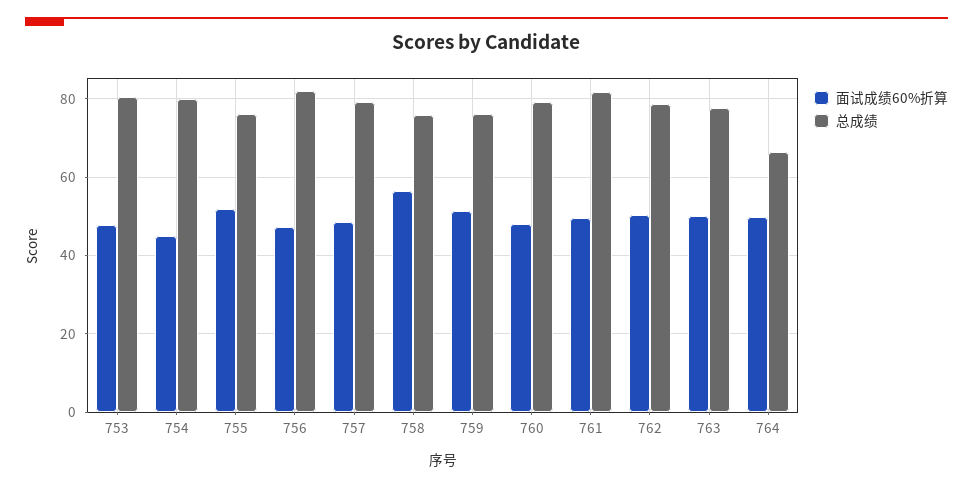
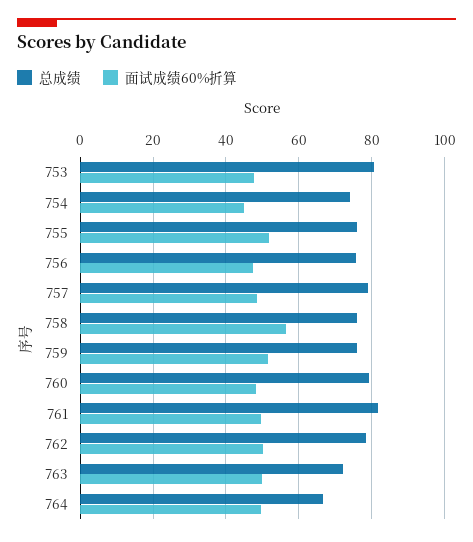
  {
    "面试成绩60%折算": {
      "753": 48,
      "754": 44,
      "755": 52,
      "756": 48,
      "757": 48,
      "758": 56,
      "759": 52,
      "760": 48,
      "761": 50,
      "762": 50,
      "763": 50,
      "764": 50
    },
    "总成绩": {
      "753": 80,
-     "754": 80,
+     "754": 74,
      "755": 76,
-     "756": 82,
+     "756": 76,
      "757": 80,
      "758": 76,
      "759": 76,
      "760": 80,
      "761": 82,
      "762": 78,
-     "763": 78,
+     "763": 72,
      "764": 66
    }
  }

